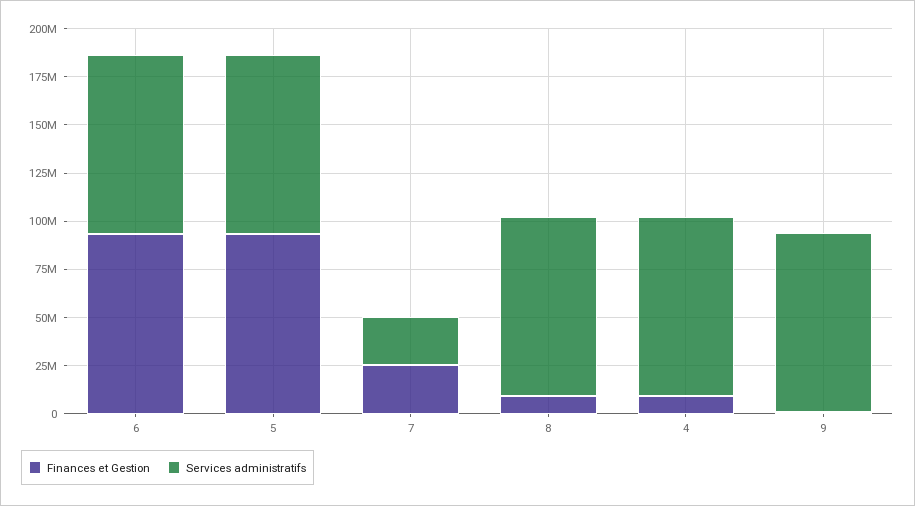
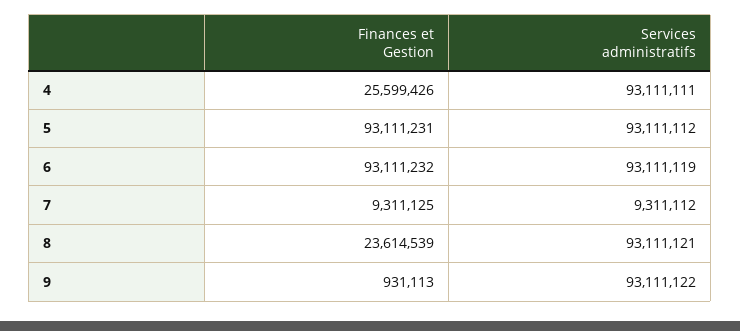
  {
    "Finances et Gestion": {
      "6": 93111232,
      "5": 93111231,
-     "7": 25000000,
+     "7": 9311125,
-     "8": 10000000,
+     "8": 23614539,
-     "4": 10000000,
+     "4": 25599426,
      "9": 931113
    },
    "Services administratifs": {
      "6": 93111119,
      "5": 93111112,
-     "7": 25000000,
+     "7": 9311112,
      "8": 93111121,
      "4": 93111111,
      "9": 93111122
    }
  }

